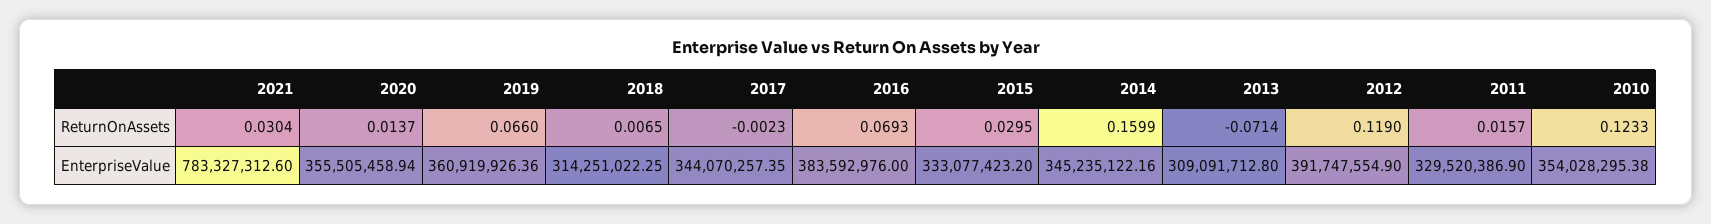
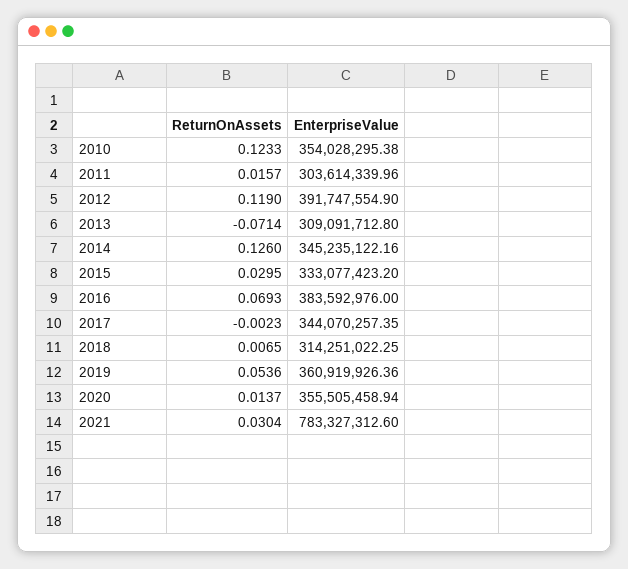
  {
    "2021": {
      "ReturnOnAssets": 0.0304,
      "EnterpriseValue": 783327312.6
    },
    "2020": {
      "ReturnOnAssets": 0.0137,
      "EnterpriseValue": 355505458.94
    },
    "2019": {
-     "ReturnOnAssets": 0.066,
+     "ReturnOnAssets": 0.0536,
      "EnterpriseValue": 360919926.36
    },
    "2018": {
      "ReturnOnAssets": 0.0065,
      "EnterpriseValue": 314251022.25
    },
    "2017": {
      "ReturnOnAssets": -0.0023,
      "EnterpriseValue": 344070257.35
    },
    "2016": {
      "ReturnOnAssets": 0.0693,
      "EnterpriseValue": 383592976
    },
    "2015": {
      "ReturnOnAssets": 0.0295,
      "EnterpriseValue": 333077423.2
    },
    "2014": {
-     "ReturnOnAssets": 0.1599,
+     "ReturnOnAssets": 0.126,
      "EnterpriseValue": 345235122.16
    },
    "2013": {
      "ReturnOnAssets": -0.0714,
      "EnterpriseValue": 309091712.8
    },
    "2012": {
      "ReturnOnAssets": 0.119,
      "EnterpriseValue": 391747554.9
    },
    "2011": {
      "ReturnOnAssets": 0.0157,
-     "EnterpriseValue": 329520386.9
+     "EnterpriseValue": 303614339.96
    },
    "2010": {
      "ReturnOnAssets": 0.1233,
      "EnterpriseValue": 354028295.38
    }
  }

